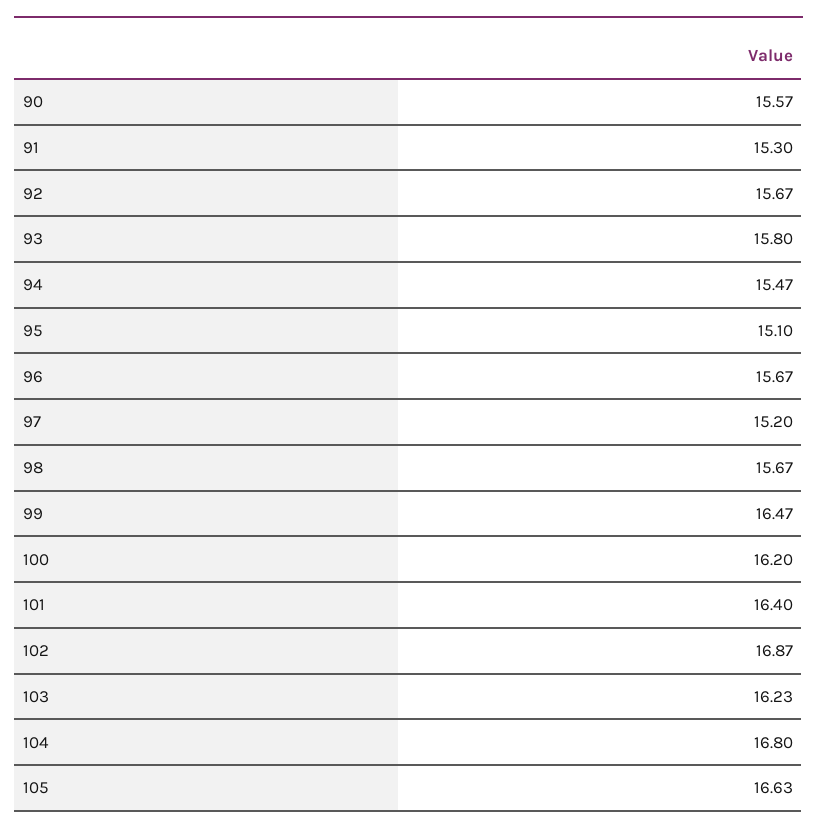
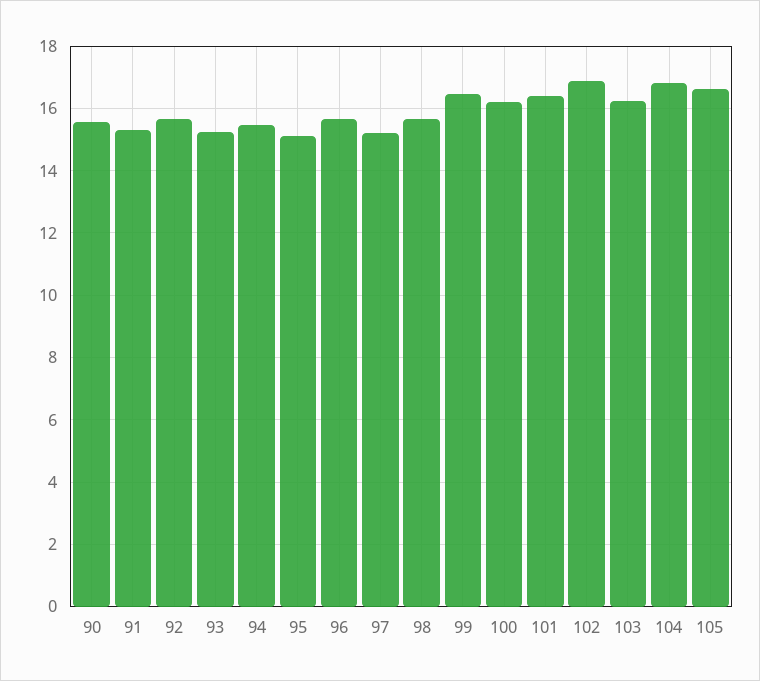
  {
    "90": 15.57,
    "91": 15.3,
    "92": 15.67,
-   "93": 15.8,
+   "93": 15.2,
    "94": 15.47,
    "95": 15.1,
    "96": 15.67,
    "97": 15.2,
    "98": 15.67,
    "99": 16.47,
    "100": 16.2,
    "101": 16.4,
    "102": 16.87,
    "103": 16.23,
    "104": 16.8,
    "105": 16.63
  }

